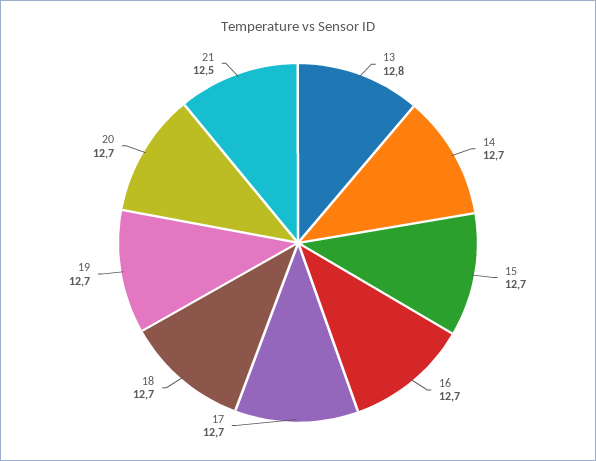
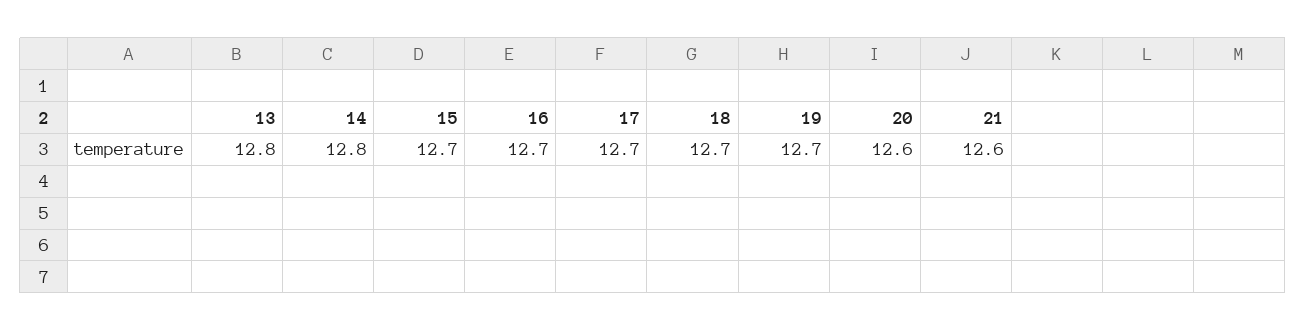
  {
    "13": 12.8,
-   "14": 12.7,
+   "14": 12.8,
    "15": 12.7,
    "16": 12.7,
    "17": 12.7,
    "18": 12.7,
    "19": 12.7,
-   "20": 12.7,
+   "20": 12.6,
-   "21": 12.5
+   "21": 12.6
  }

